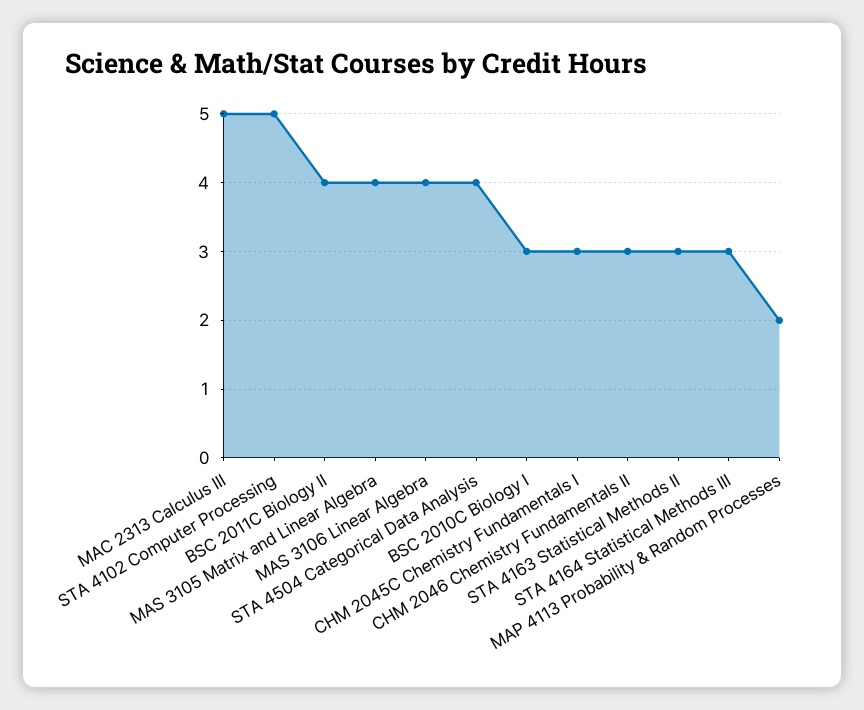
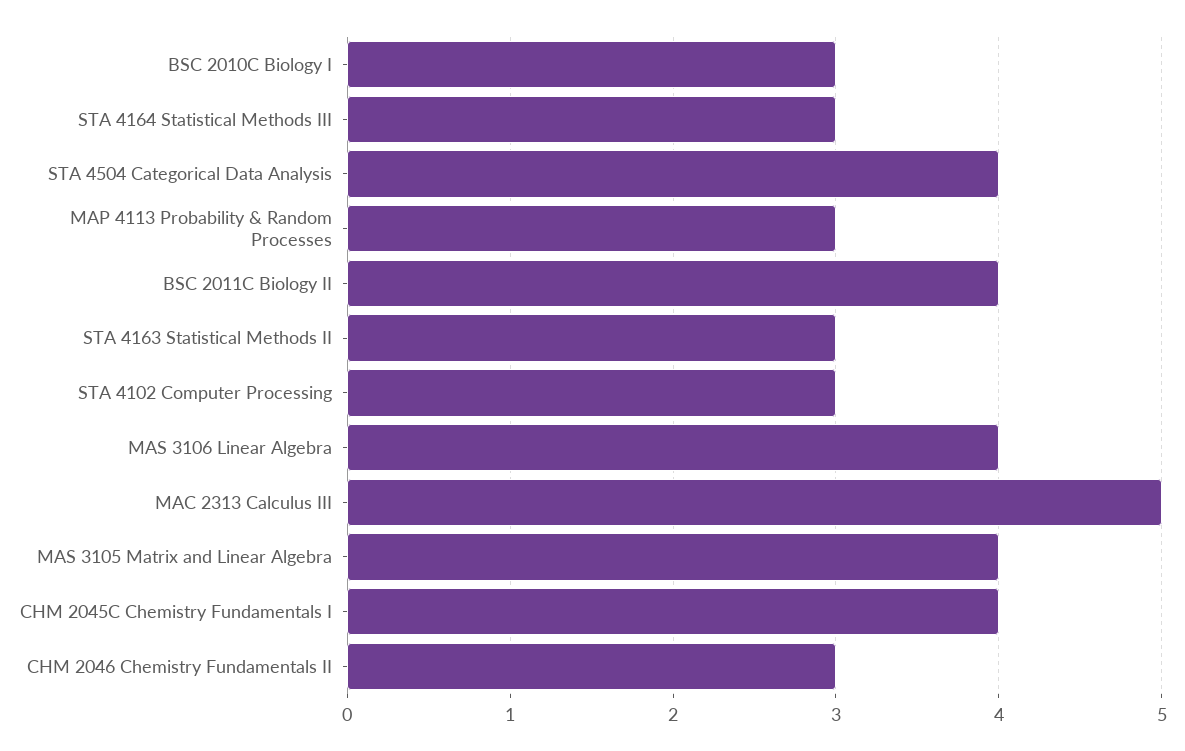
  {
    "MAC 2313 Calculus III": 5,
-   "STA 4102 Computer Processing": 5,
+   "STA 4102 Computer Processing": 3,
    "BSC 2011C Biology II": 4,
    "MAS 3105 Matrix and Linear Algebra": 4,
    "MAS 3106 Linear Algebra": 4,
    "STA 4504 Categorical Data Analysis": 4,
    "BSC 2010C Biology I": 3,
-   "CHM 2045C Chemistry Fundamentals I": 3,
+   "CHM 2045C Chemistry Fundamentals I": 4,
    "CHM 2046 Chemistry Fundamentals II": 3,
    "STA 4163 Statistical Methods II": 3,
    "STA 4164 Statistical Methods III": 3,
-   "MAP 4113 Probability & Random Processes": 2
+   "MAP 4113 Probability & Random Processes": 3
  }

